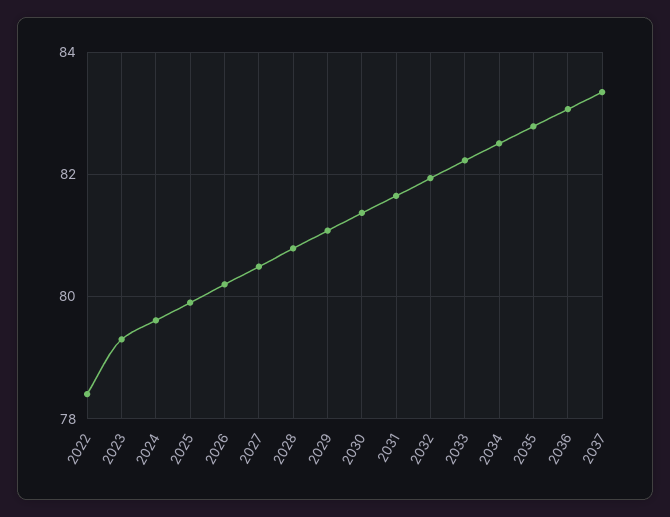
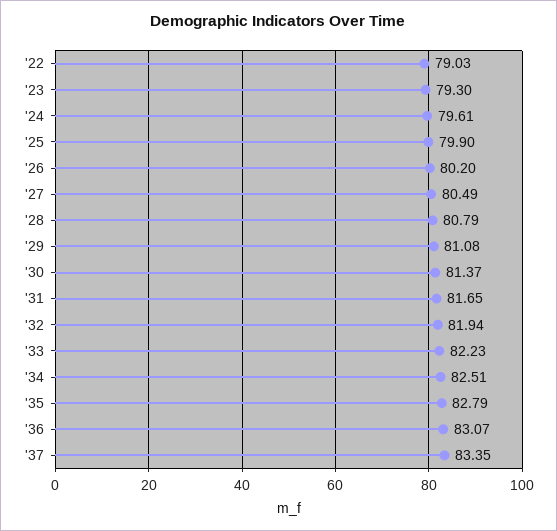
  {
-   "2022": 78.4,
+   "2022": 79.03,
    "2023": 79.3,
    "2024": 79.61,
    "2025": 79.9,
    "2026": 80.2,
    "2027": 80.49,
    "2028": 80.79,
    "2029": 81.08,
    "2030": 81.37,
    "2031": 81.65,
    "2032": 81.94,
    "2033": 82.23,
    "2034": 82.51,
    "2035": 82.79,
    "2036": 83.07,
    "2037": 83.35
  }

